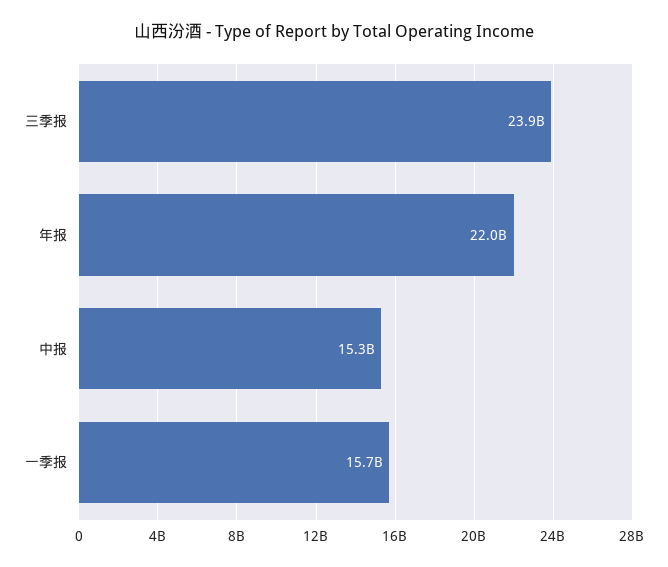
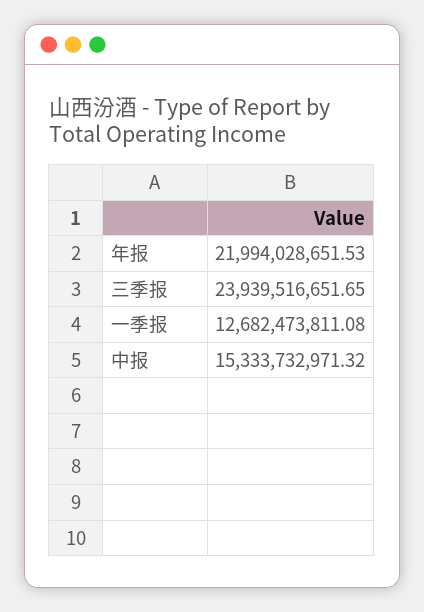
  {
    "三季报": 23939516651.65,
    "年报": 21994028651.53,
    "中报": 15333732971.32,
-   "一季报": 15700000000
+   "一季报": 12682473811.08
  }

